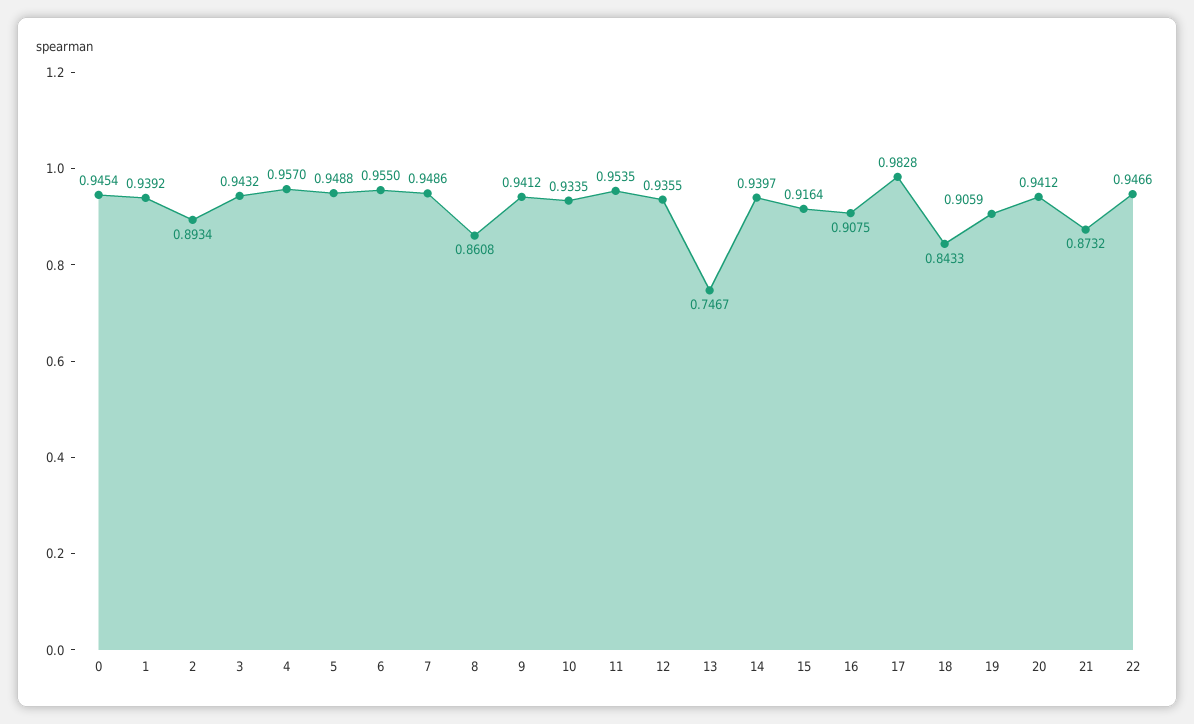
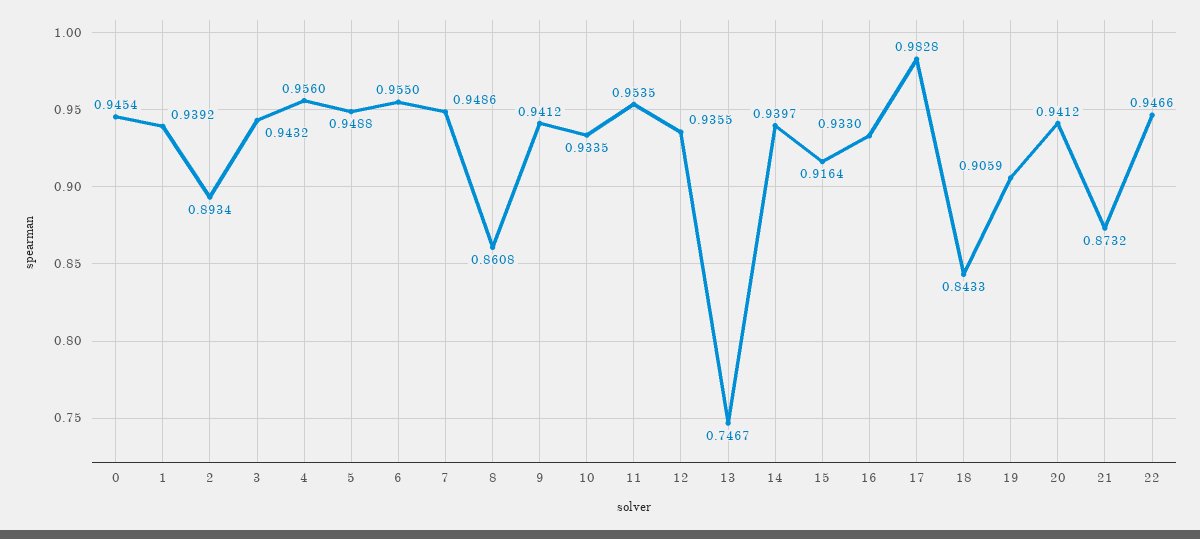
  {
    "0": 0.9454,
    "1": 0.9392,
    "2": 0.8934,
    "3": 0.9432,
-   "4": 0.957,
+   "4": 0.956,
    "5": 0.9488,
    "6": 0.955,
    "7": 0.9486,
    "8": 0.8608,
    "9": 0.9412,
    "10": 0.9335,
    "11": 0.9535,
    "12": 0.9355,
    "13": 0.7467,
    "14": 0.9397,
    "15": 0.9164,
-   "16": 0.9075,
+   "16": 0.933,
    "17": 0.9828,
    "18": 0.8433,
    "19": 0.9059,
    "20": 0.9412,
    "21": 0.8732,
    "22": 0.9466
  }

